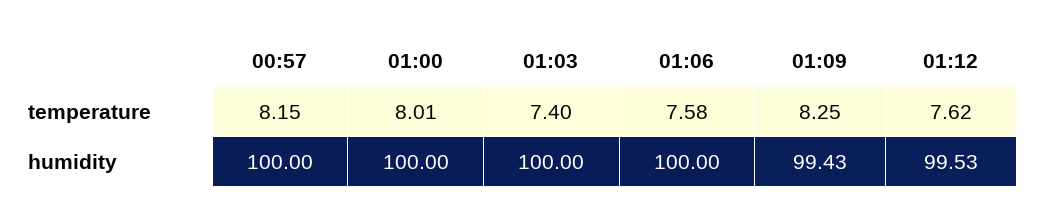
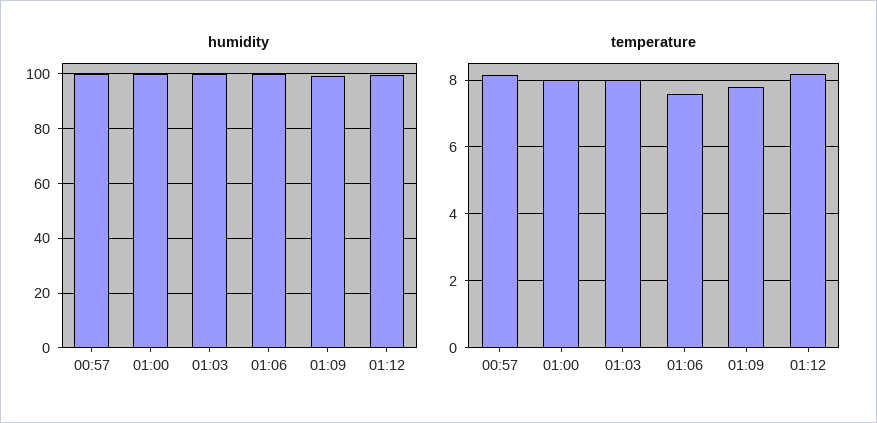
  {
    "temperature": {
      "00:57": 8.15,
      "01:00": 8.01,
-     "01:03": 7.4,
+     "01:03": 8,
      "01:06": 7.58,
-     "01:09": 8.25,
+     "01:09": 7.8,
-     "01:12": 7.62
+     "01:12": 8.2
    },
    "humidity": {
      "00:57": 100,
      "01:00": 100,
      "01:03": 100,
      "01:06": 100,
      "01:09": 99.43,
      "01:12": 99.53
    }
  }

